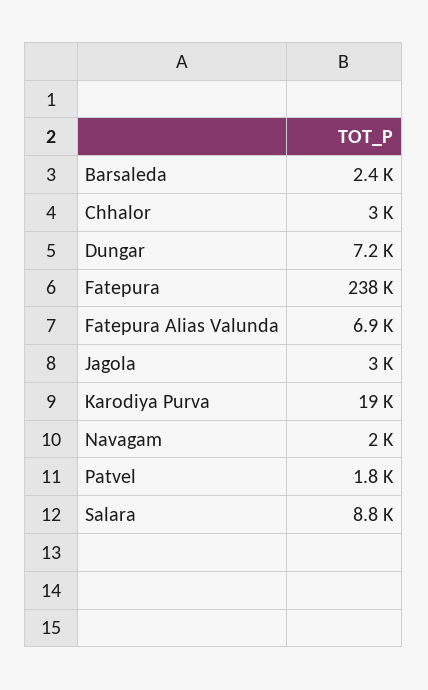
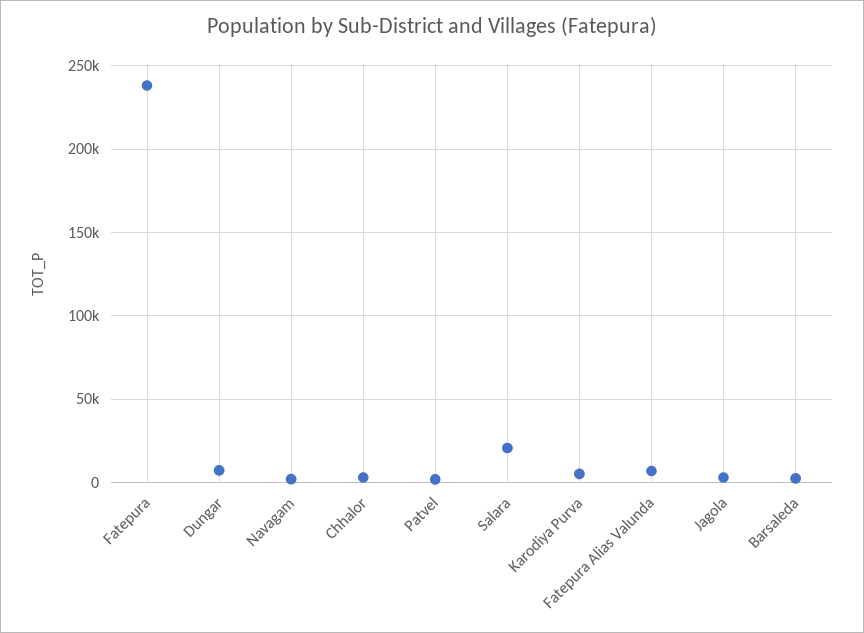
  {
    "Barsaleda": 2400,
    "Chhalor": 3000,
    "Dungar": 7200,
    "Fatepura": 238000,
    "Fatepura Alias Valunda": 6900,
    "Jagola": 3000,
-   "Karodiya Purva": 19000,
+   "Karodiya Purva": 5000,
    "Navagam": 2000,
    "Patvel": 1800,
-   "Salara": 8800
+   "Salara": 20000
  }

